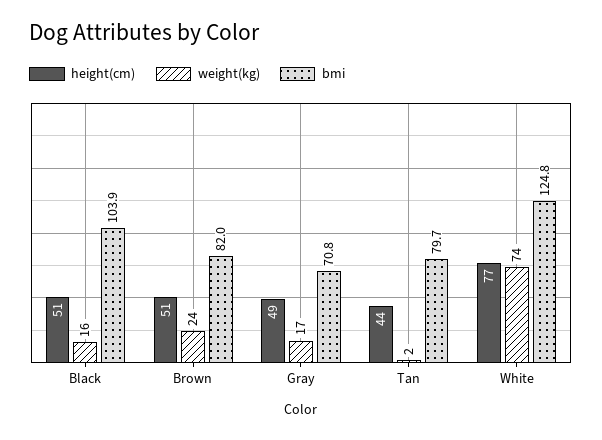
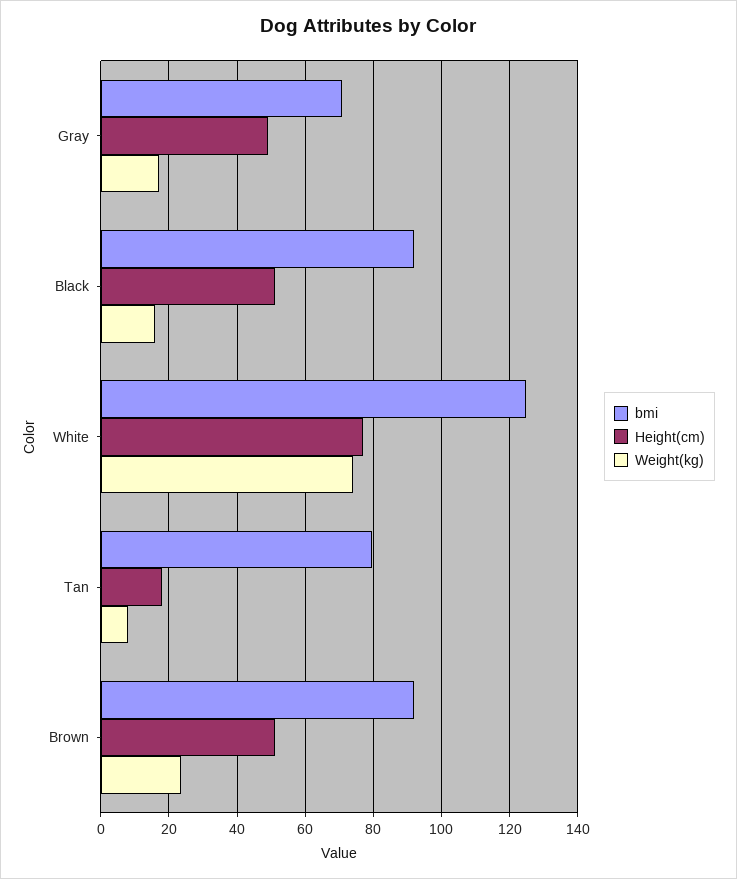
  {
    "height(cm)": {
      "Black": 51,
      "Brown": 51,
      "Gray": 49,
-     "Tan": 44,
+     "Tan": 18,
      "White": 77
    },
    "weight(kg)": {
      "Black": 16,
      "Brown": 24,
      "Gray": 17,
-     "Tan": 2,
+     "Tan": 8,
      "White": 74
    },
    "bmi": {
-     "Black": 103.9,
+     "Black": 92,
-     "Brown": 82,
+     "Brown": 92,
      "Gray": 70.8,
      "Tan": 79.7,
      "White": 124.8
    }
  }

